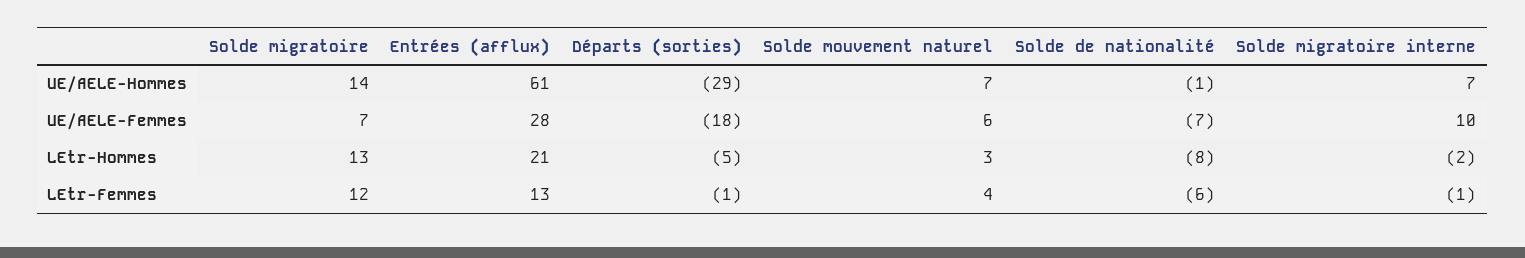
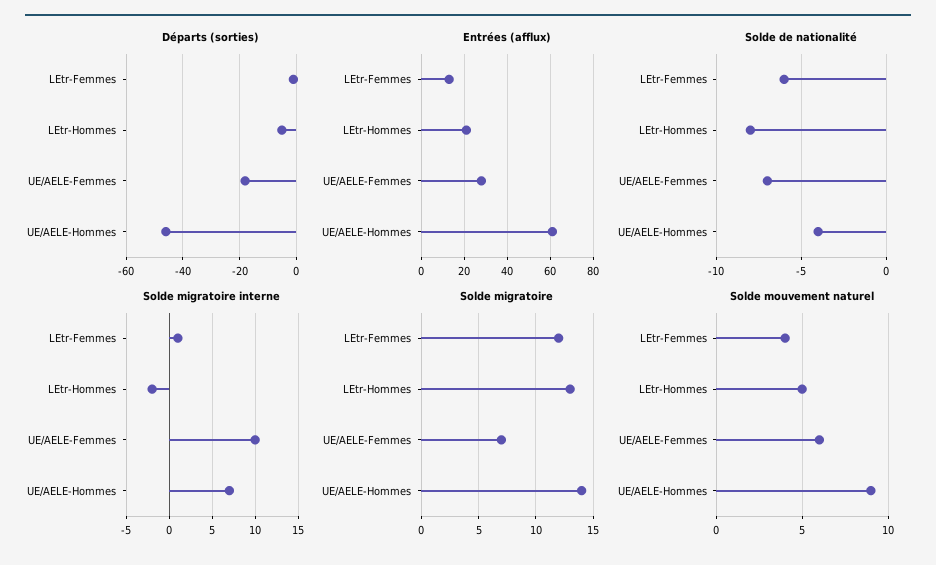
  {
    "Solde migratoire": {
      "UE/AELE-Hommes": 14,
      "UE/AELE-Femmes": 7,
      "LEtr-Hommes": 13,
      "LEtr-Femmes": 12
    },
    "Entrées (afflux)": {
      "UE/AELE-Hommes": 61,
      "UE/AELE-Femmes": 28,
      "LEtr-Hommes": 21,
      "LEtr-Femmes": 13
    },
    "Départs (sorties)": {
-     "UE/AELE-Hommes": -29,
+     "UE/AELE-Hommes": -45,
      "UE/AELE-Femmes": -18,
      "LEtr-Hommes": -5,
      "LEtr-Femmes": -1
    },
    "Solde mouvement naturel": {
-     "UE/AELE-Hommes": 7,
+     "UE/AELE-Hommes": 9,
      "UE/AELE-Femmes": 6,
-     "LEtr-Hommes": 3,
+     "LEtr-Hommes": 5,
      "LEtr-Femmes": 4
    },
    "Solde de nationalité": {
-     "UE/AELE-Hommes": -1,
+     "UE/AELE-Hommes": -4,
      "UE/AELE-Femmes": -7,
      "LEtr-Hommes": -8,
      "LEtr-Femmes": -6
    },
    "Solde migratoire interne": {
      "UE/AELE-Hommes": 7,
      "UE/AELE-Femmes": 10,
      "LEtr-Hommes": -2,
-     "LEtr-Femmes": -1
+     "LEtr-Femmes": 1
    }
  }

